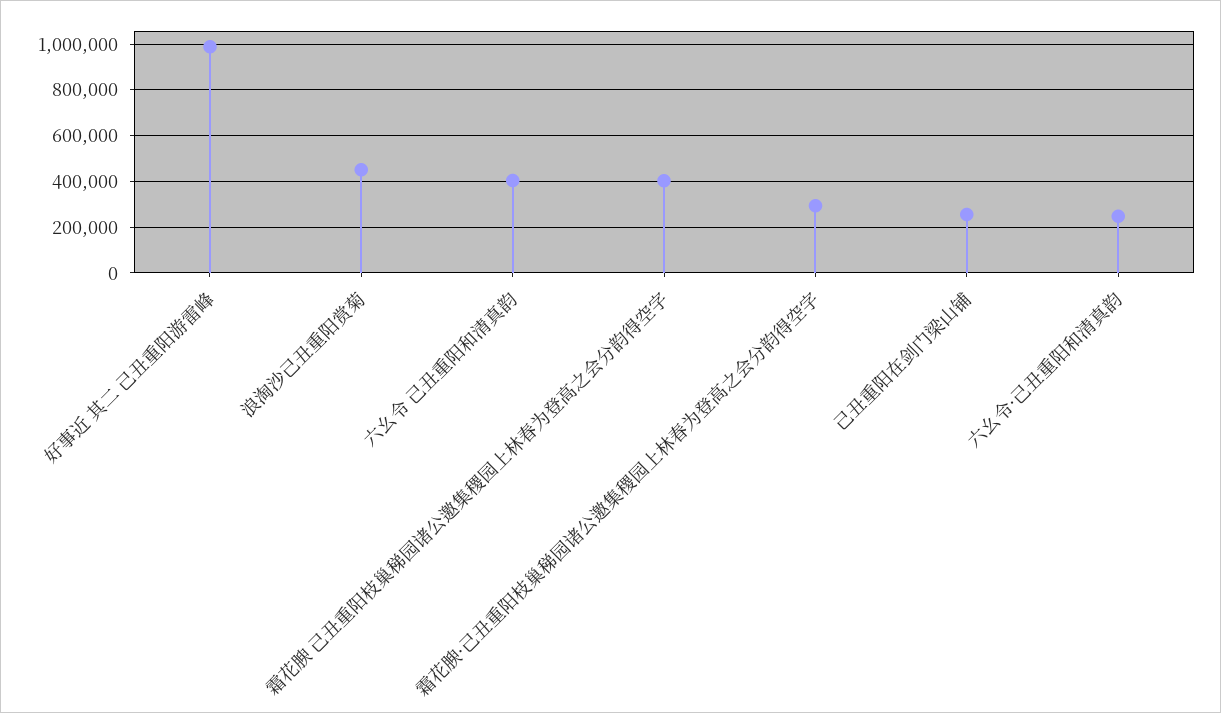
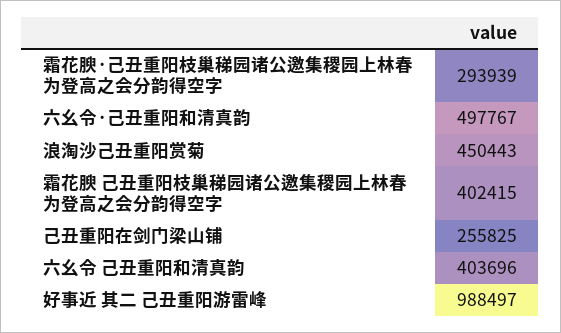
  {
    "好事近 其二 己丑重阳游雷峰": 988497,
    "浪淘沙己丑重阳赏菊": 450443,
    "六幺令 己丑重阳和清真韵": 403696,
    "霜花腴 己丑重阳枝巢稊园诸公邀集稷园上林春为登高之会分韵得空字": 402415,
    "霜花腴·己丑重阳枝巢稊园诸公邀集稷园上林春为登高之会分韵得空字": 293939,
    "己丑重阳在剑门梁山铺": 255825,
-   "六幺令·己丑重阳和清真韵": 250000
+   "六幺令·己丑重阳和清真韵": 497767
  }

